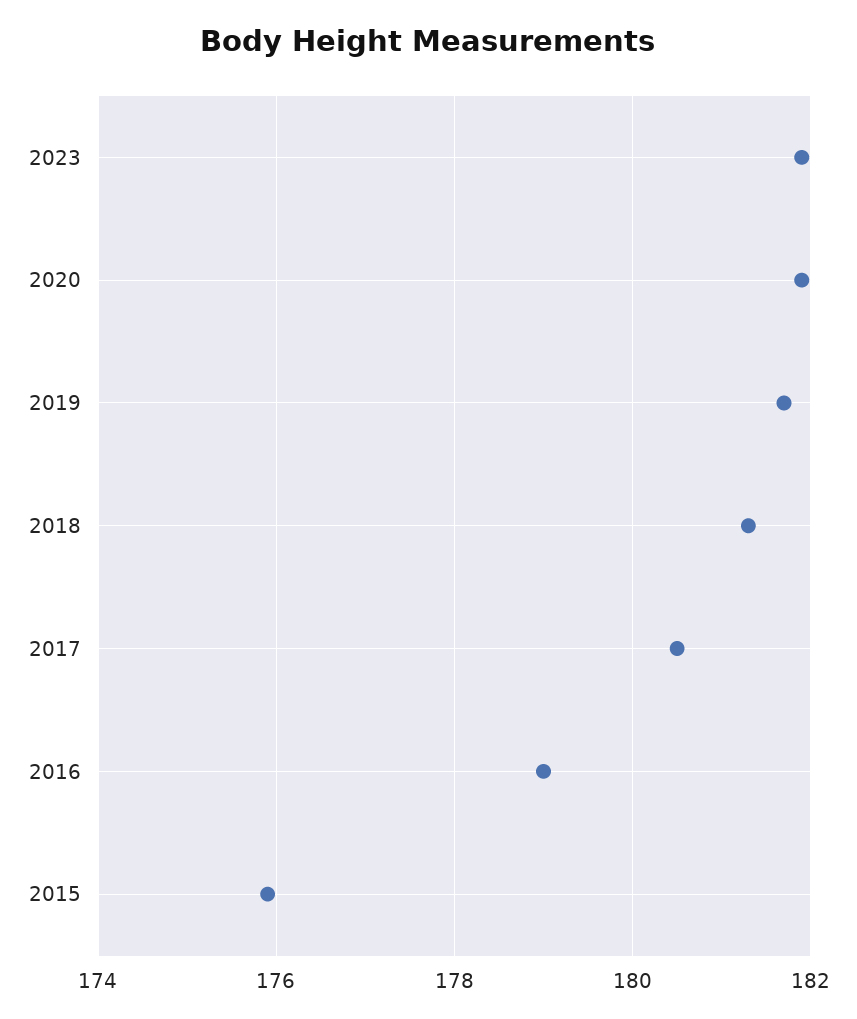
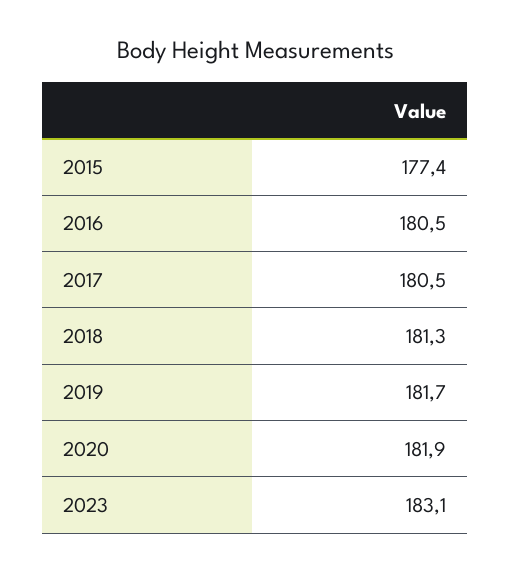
  {
-   "2023": 182,
+   "2023": 183.1,
    "2020": 181.9,
    "2019": 181.7,
    "2018": 181.3,
    "2017": 180.5,
-   "2016": 179,
+   "2016": 180.5,
-   "2015": 176
+   "2015": 177.4
  }

